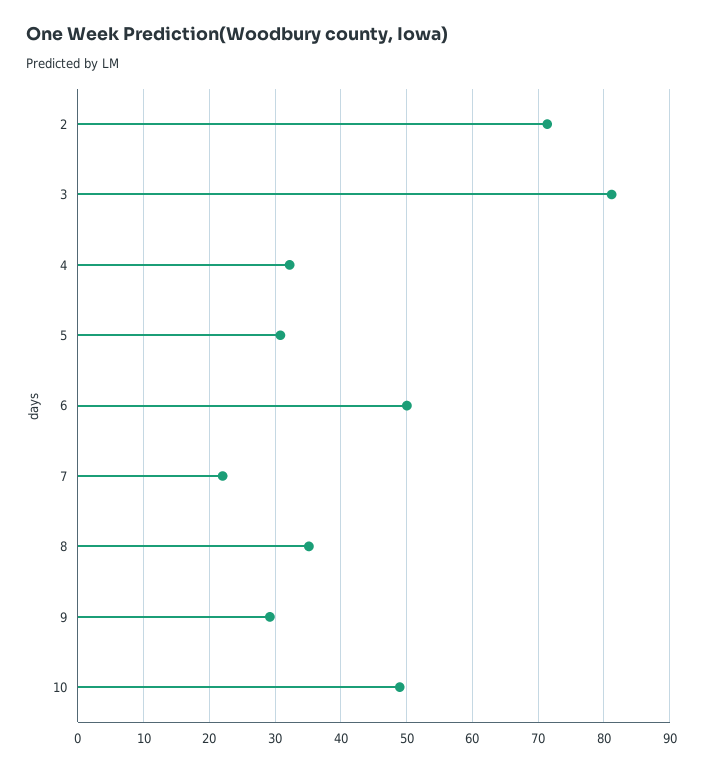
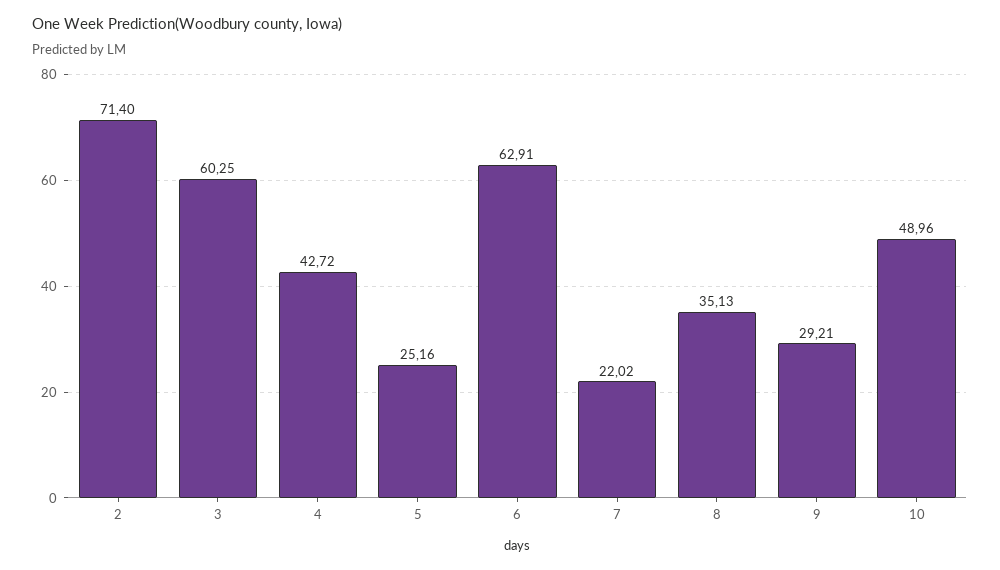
  {
    "2": 71.4,
-   "3": 81,
+   "3": 60.25,
-   "4": 32,
+   "4": 42.72,
-   "5": 31,
+   "5": 25.16,
-   "6": 50,
+   "6": 62.91,
    "7": 22.02,
    "8": 35.13,
    "9": 29.21,
    "10": 48.96
  }

